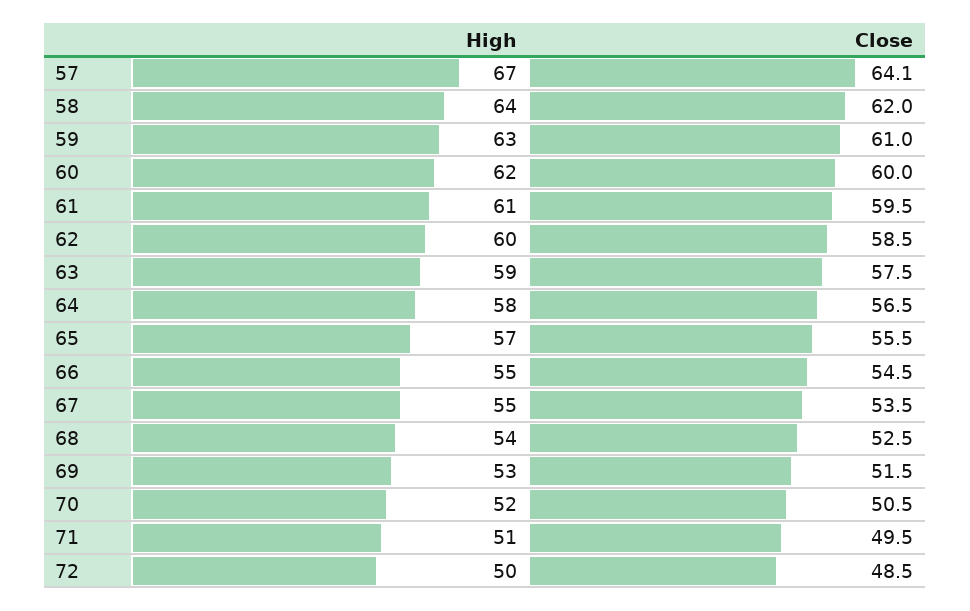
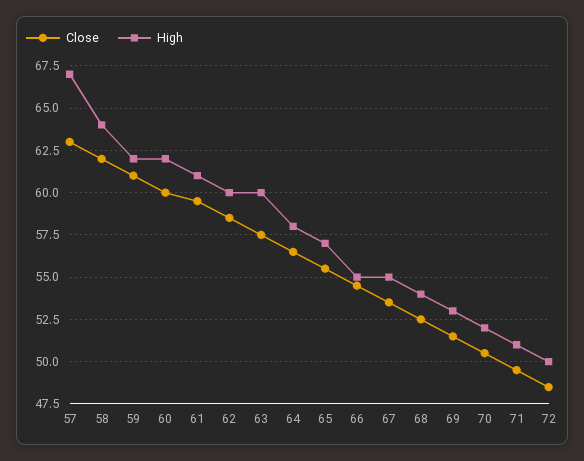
  {
    "High": {
      "57": 67,
      "58": 64,
-     "59": 63,
+     "59": 62,
      "60": 62,
      "61": 61,
      "62": 60,
-     "63": 59,
+     "63": 60,
      "64": 58,
      "65": 57,
      "66": 55,
      "67": 55,
      "68": 54,
      "69": 53,
      "70": 52,
      "71": 51,
      "72": 50
    },
    "Close": {
-     "57": 64.1,
+     "57": 63,
      "58": 62,
      "59": 61,
      "60": 60,
      "61": 59.5,
      "62": 58.5,
      "63": 57.5,
      "64": 56.5,
      "65": 55.5,
      "66": 54.5,
      "67": 53.5,
      "68": 52.5,
      "69": 51.5,
      "70": 50.5,
      "71": 49.5,
      "72": 48.5
    }
  }

